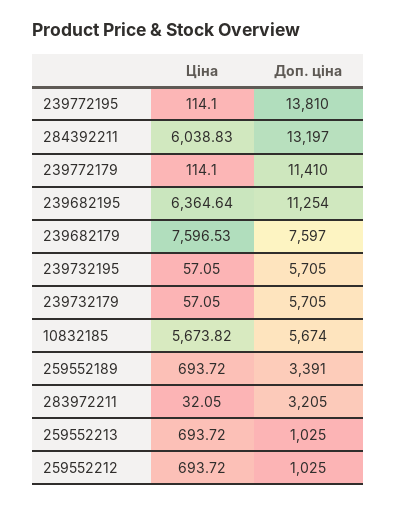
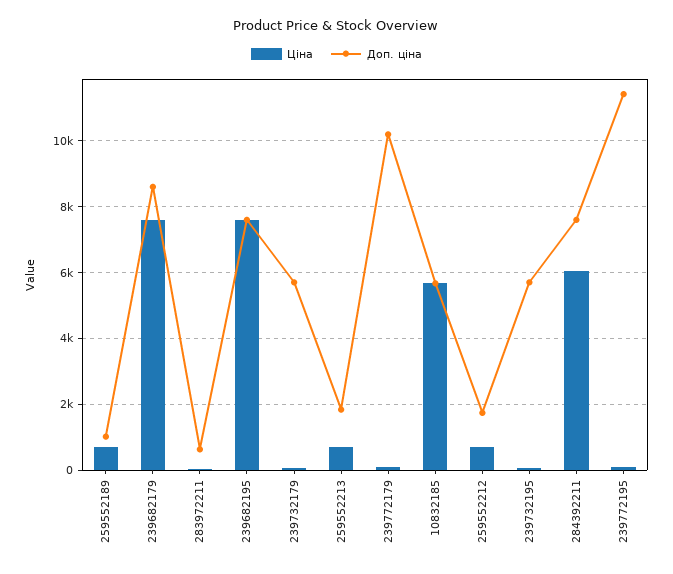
  {
    "Ціна": {
      "239772195": 114.1,
      "284392211": 6038.83,
      "239772179": 114.1,
-     "239682195": 6364.64,
+     "239682195": 7600,
      "239682179": 7596.53,
      "239732195": 57.05,
      "239732179": 57.05,
      "10832185": 5673.82,
      "259552189": 693.72,
      "283972211": 32.05,
      "259552213": 693.72,
      "259552212": 693.72
    },
    "Доп. ціна": {
-     "239772195": 13810,
+     "239772195": 11400,
-     "284392211": 13197,
+     "284392211": 7600,
-     "239772179": 11410,
+     "239772179": 10200,
-     "239682195": 11254,
+     "239682195": 7600,
-     "239682179": 7597,
+     "239682179": 8600,
      "239732195": 5705,
      "239732179": 5705,
      "10832185": 5674,
-     "259552189": 3391,
+     "259552189": 1000,
-     "283972211": 3205,
+     "283972211": 600,
-     "259552213": 1025,
+     "259552213": 1800,
-     "259552212": 1025
+     "259552212": 1800
    }
  }

